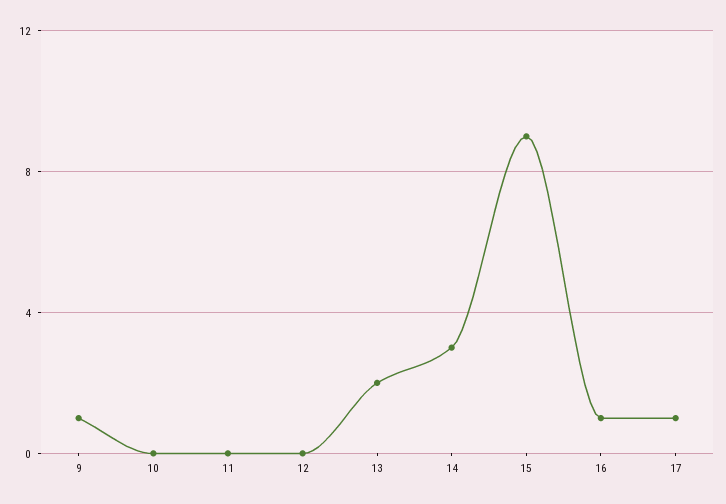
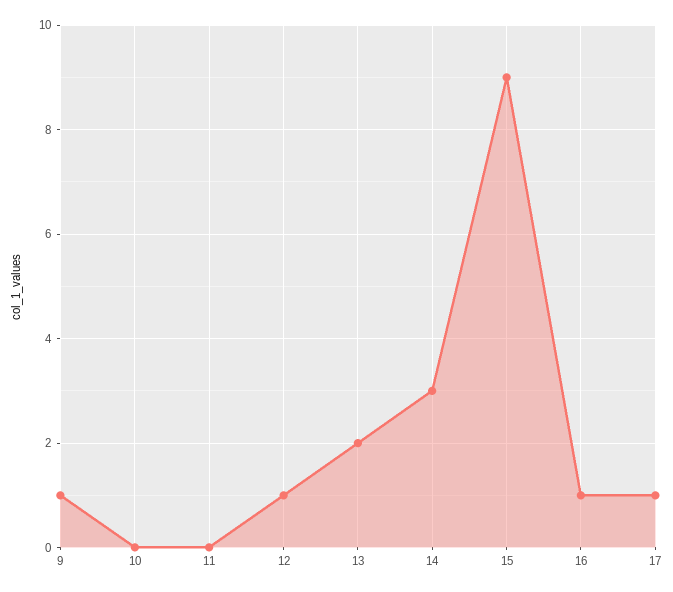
  {
    "9": 1,
    "10": 0,
    "11": 0,
-   "12": 0,
+   "12": 1,
    "13": 2,
    "14": 3,
    "15": 9,
    "16": 1,
    "17": 1
  }

